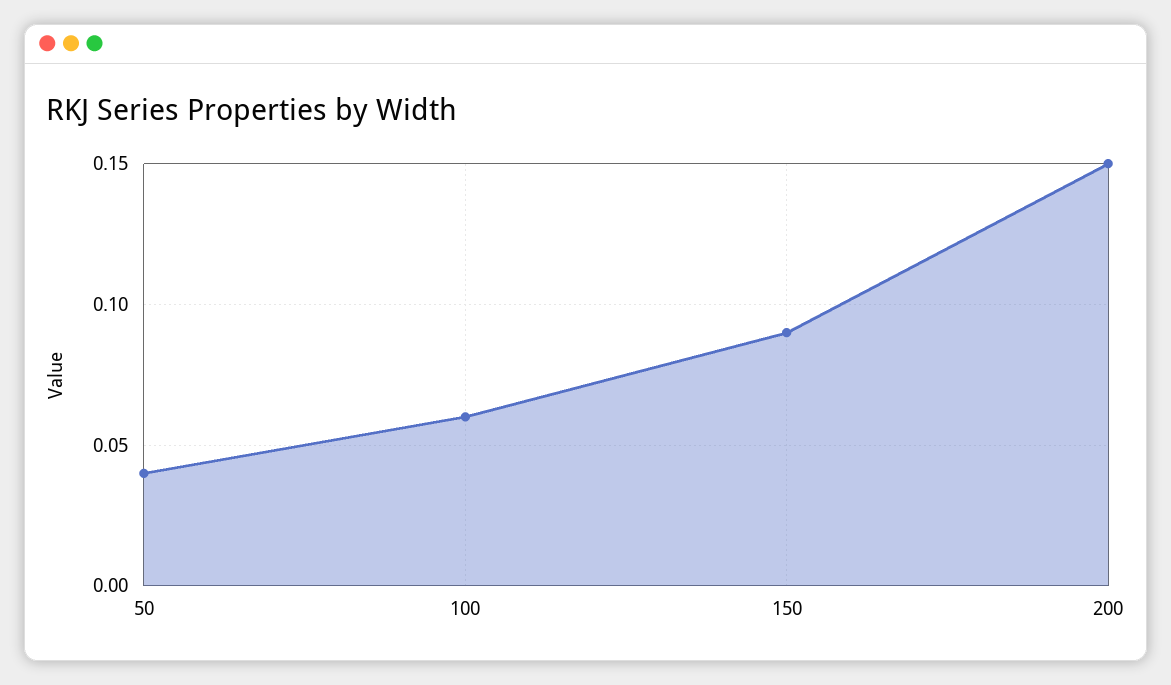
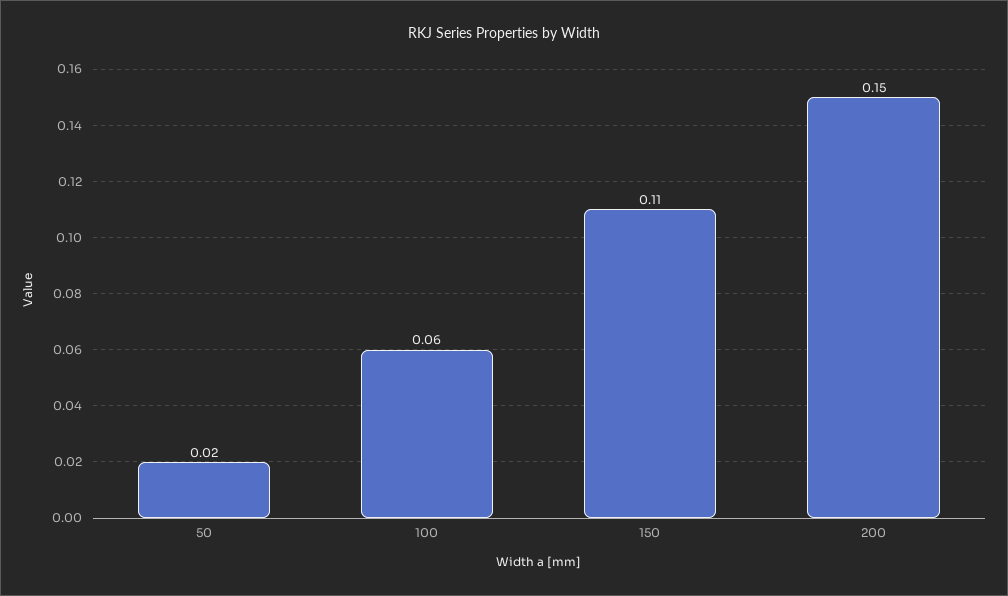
  {
-   "50": 0.04,
+   "50": 0.02,
    "100": 0.06,
-   "150": 0.09,
+   "150": 0.11,
    "200": 0.15
  }

